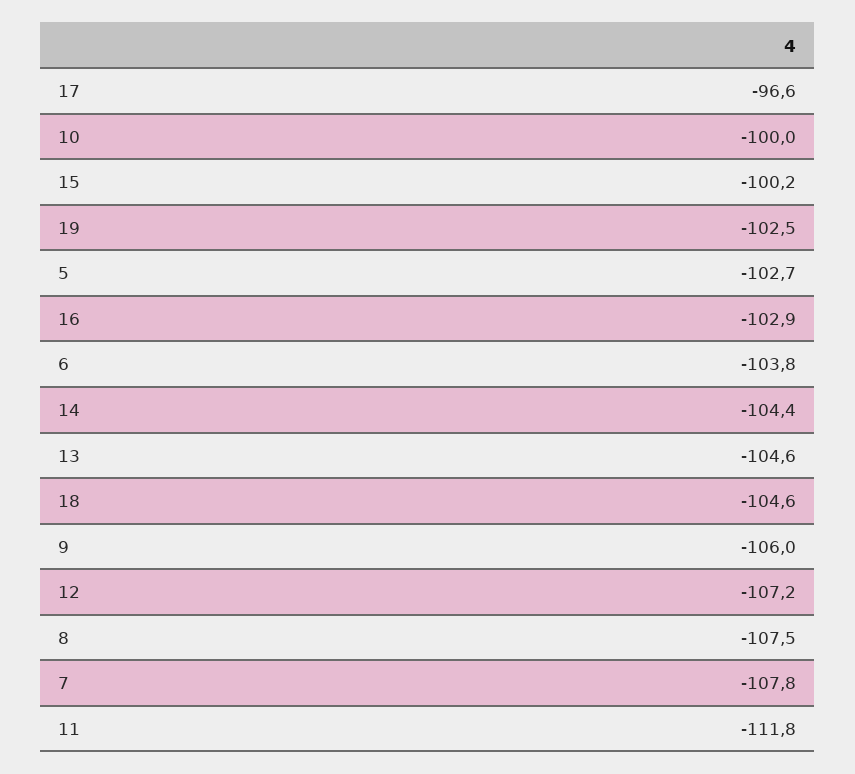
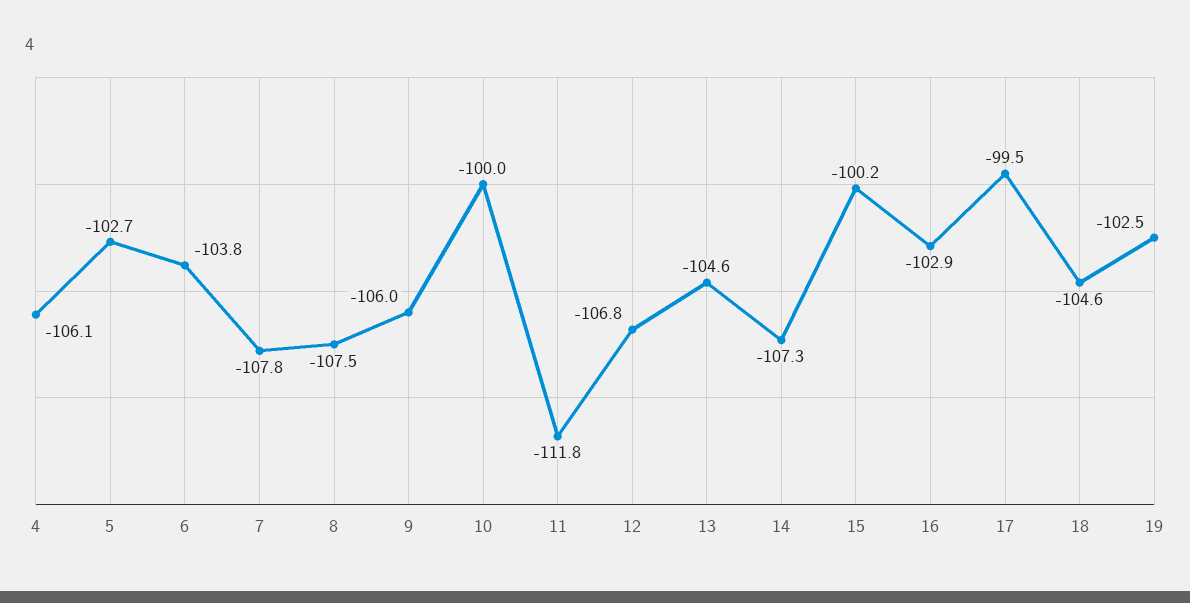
  {
-   "17": -96.6,
+   "17": -99.5,
    "10": -100,
    "15": -100.2,
    "19": -102.5,
    "5": -102.7,
    "16": -102.9,
    "6": -103.8,
-   "14": -104.4,
+   "14": -107.3,
    "13": -104.6,
    "18": -104.6,
    "9": -106,
-   "12": -107.2,
+   "12": -106.8,
    "8": -107.5,
    "7": -107.8,
-   "11": -111.8
+   "11": -111.8,
+   "4": -106.1
  }

